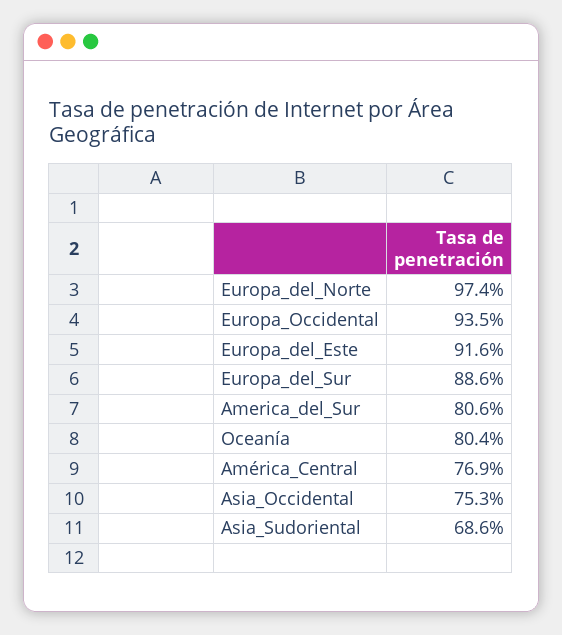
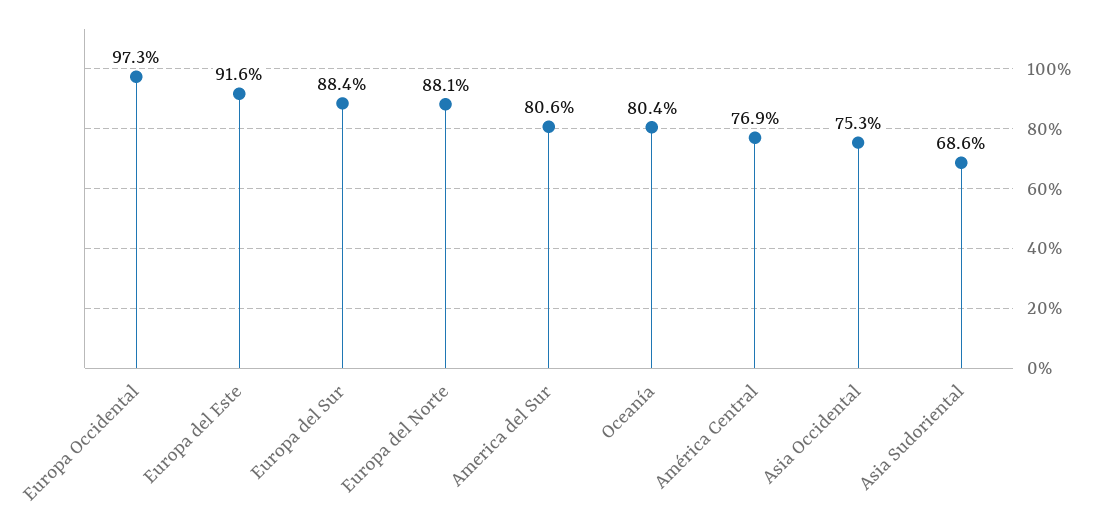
  {
-   "Europa_del_Norte": 97.4,
+   "Europa_del_Norte": 88.1,
-   "Europa_Occidental": 93.5,
+   "Europa_Occidental": 97.3,
    "Europa_del_Este": 91.6,
-   "Europa_del_Sur": 88.6,
+   "Europa_del_Sur": 88.4,
    "America_del_Sur": 80.6,
    "Oceanía": 80.4,
    "América_Central": 76.9,
    "Asia_Occidental": 75.3,
    "Asia_Sudoriental": 68.6
  }

